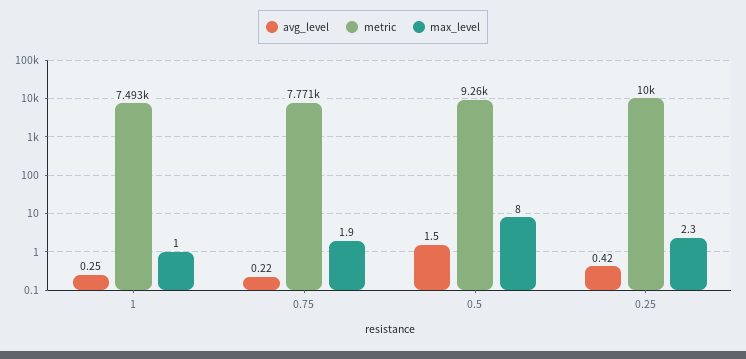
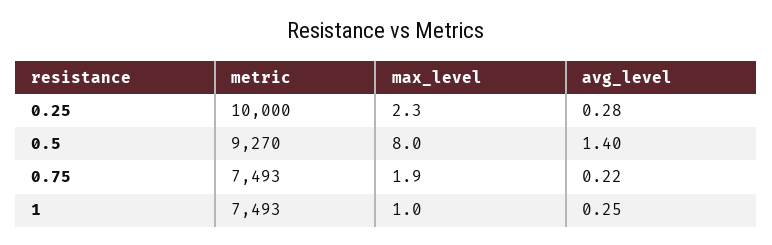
  {
    "avg_level": {
      "1": 0.25,
      "0.75": 0.22,
-     "0.5": 1.5,
+     "0.5": 1.4,
-     "0.25": 0.42
+     "0.25": 0.28
    },
    "metric": {
      "1": 7493,
-     "0.75": 7771,
+     "0.75": 7493,
-     "0.5": 9260,
+     "0.5": 9270,
      "0.25": 10000
    },
    "max_level": {
      "1": 1,
      "0.75": 1.9,
      "0.5": 8,
      "0.25": 2.3
    }
  }

